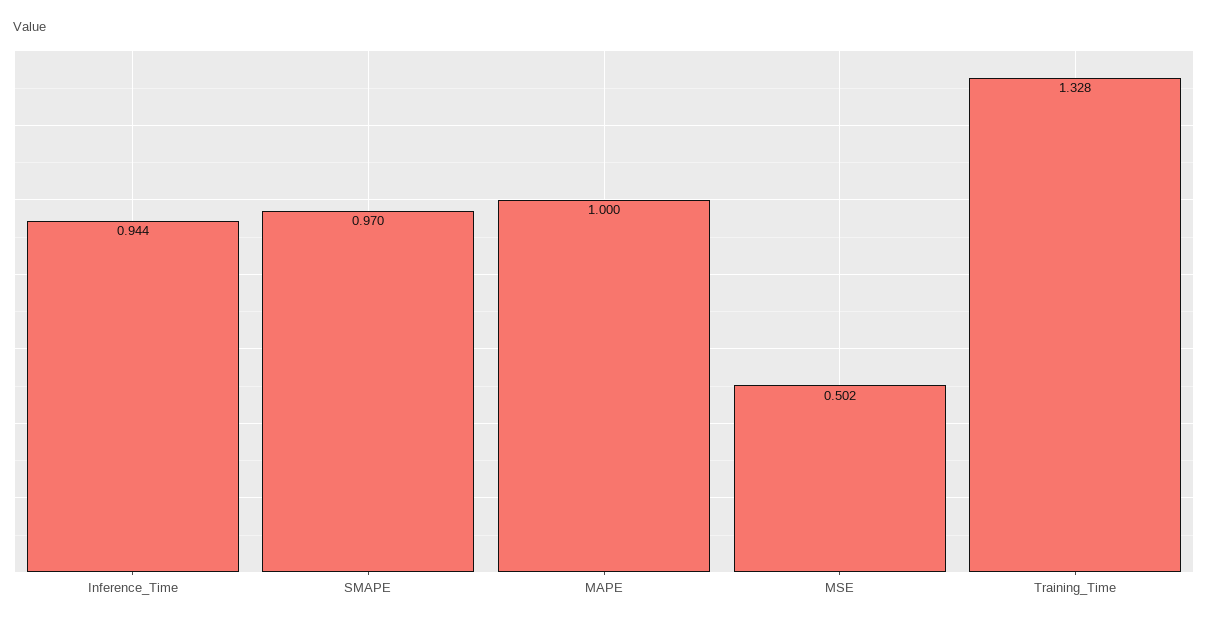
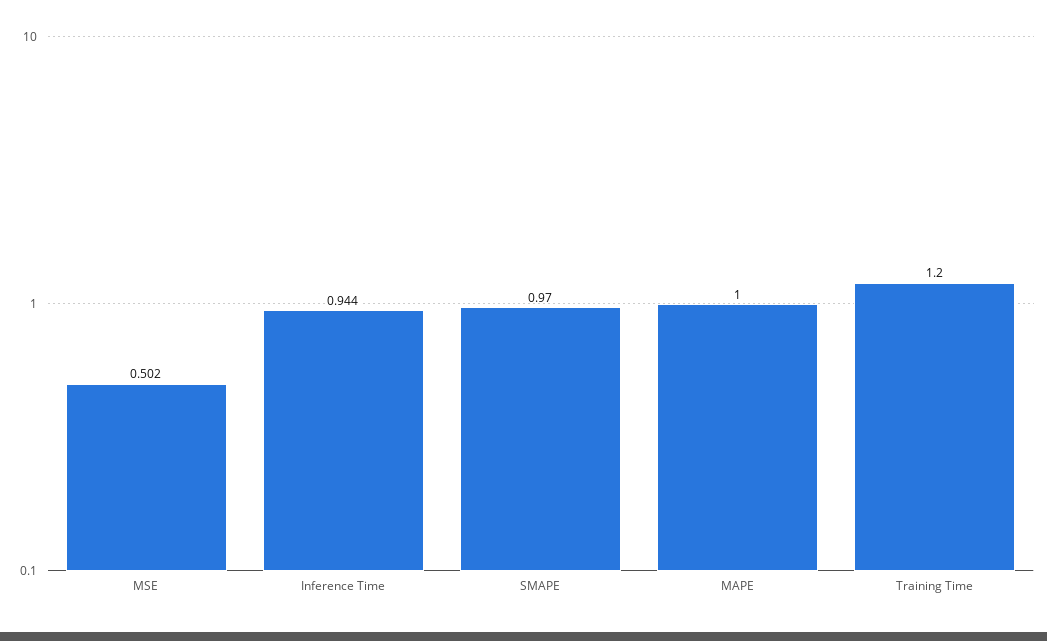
  {
    "Inference_Time": 0.944,
    "SMAPE": 0.97,
    "MAPE": 1,
    "MSE": 0.502,
-   "Training_Time": 1.328
+   "Training_Time": 1.2
  }

